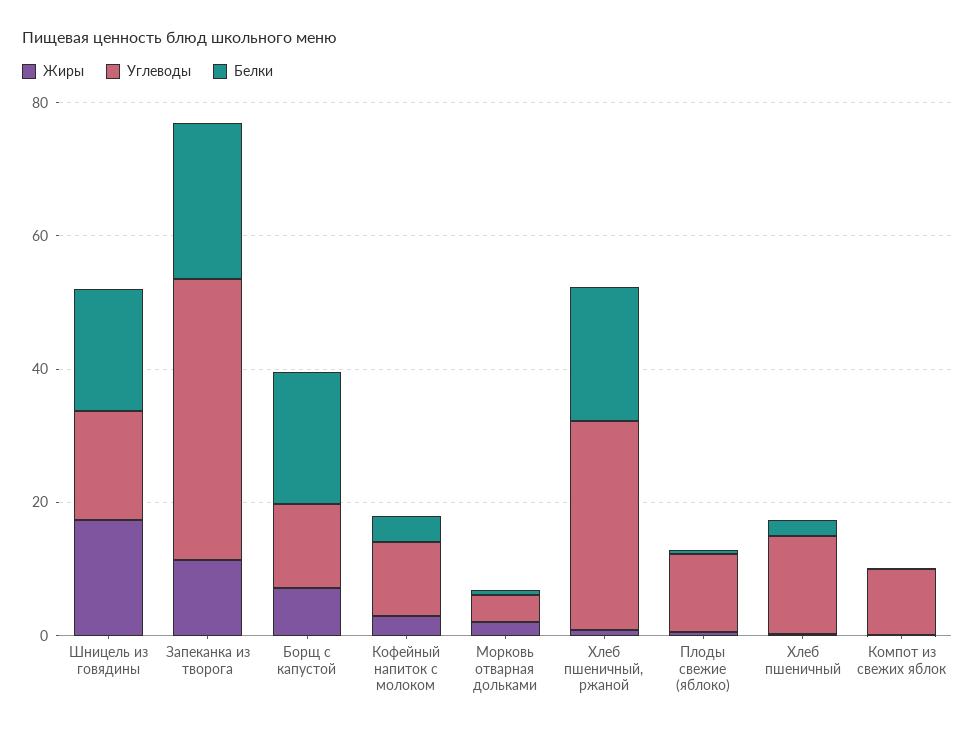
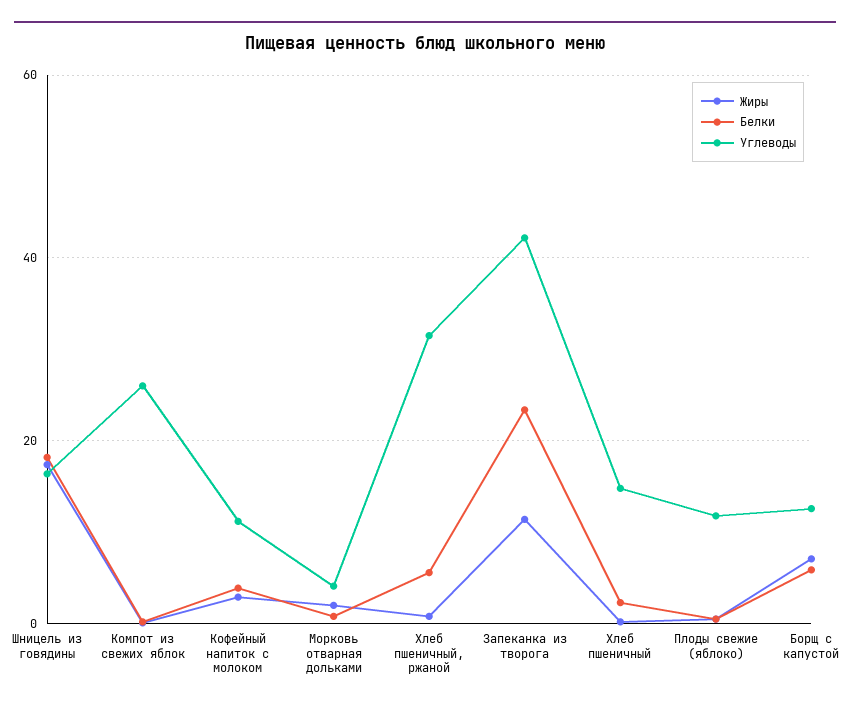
  {
    "Жиры": {
      "Шницель из говядины": 18,
      "Запеканка из творога": 12,
      "Борщ с капустой": 8,
      "Кофейный напиток с молоком": 2,
      "Морковь отварная дольками": 2,
      "Хлеб пшеничный, ржаной": 0,
      "Плоды свежие (яблоко)": 0,
      "Хлеб пшеничный": 0,
      "Компот из свежих яблок": 0
    },
    "Углеводы": {
      "Шницель из говядины": 16,
      "Запеканка из творога": 42,
      "Борщ с капустой": 12,
      "Кофейный напиток с молоком": 12,
      "Морковь отварная дольками": 4,
      "Хлеб пшеничный, ржаной": 32,
      "Плоды свежие (яблоко)": 12,
      "Хлеб пшеничный": 14,
-     "Компот из свежих яблок": 10
+     "Компот из свежих яблок": 26
    },
    "Белки": {
      "Шницель из говядины": 18,
      "Запеканка из творога": 24,
-     "Борщ с капустой": 20,
+     "Борщ с капустой": 6,
      "Кофейный напиток с молоком": 4,
      "Морковь отварная дольками": 0,
-     "Хлеб пшеничный, ржаной": 20,
+     "Хлеб пшеничный, ржаной": 6,
      "Плоды свежие (яблоко)": 0,
      "Хлеб пшеничный": 2,
      "Компот из свежих яблок": 0
    }
  }

